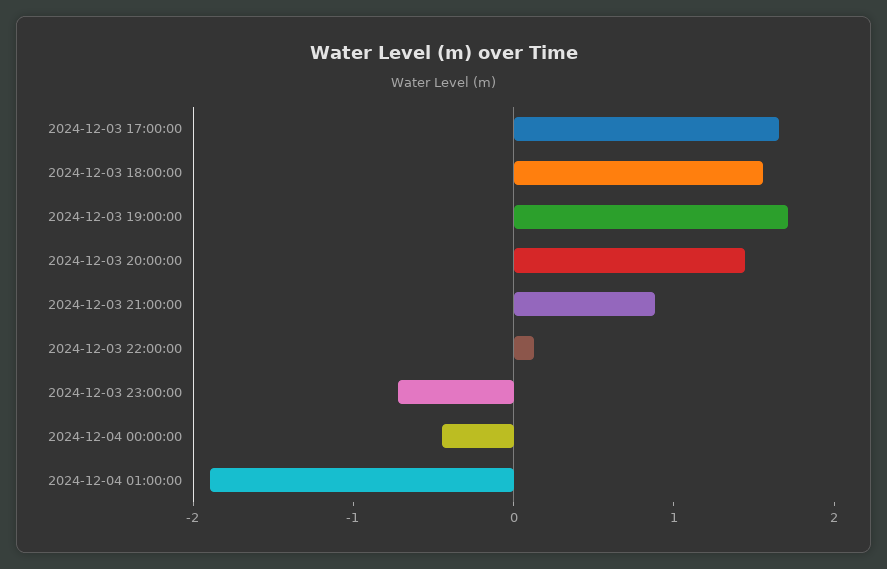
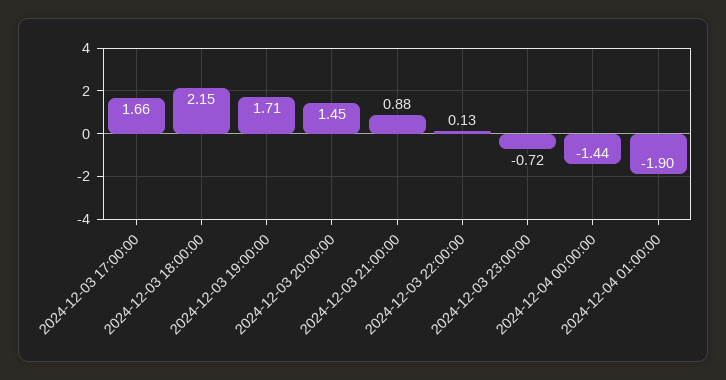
  {
    "2024-12-03 17:00:00": 1.66,
-   "2024-12-03 18:00:00": 1.6,
+   "2024-12-03 18:00:00": 2.15,
    "2024-12-03 19:00:00": 1.71,
    "2024-12-03 20:00:00": 1.45,
    "2024-12-03 21:00:00": 0.88,
    "2024-12-03 22:00:00": 0.13,
    "2024-12-03 23:00:00": -0.72,
-   "2024-12-04 00:00:00": -0.4,
+   "2024-12-04 00:00:00": -1.44,
    "2024-12-04 01:00:00": -1.9
  }

